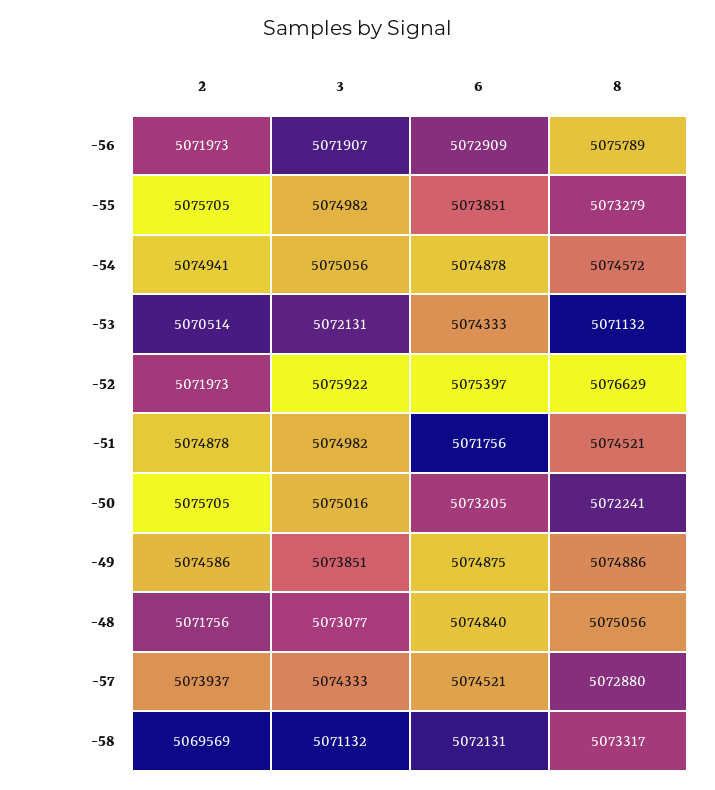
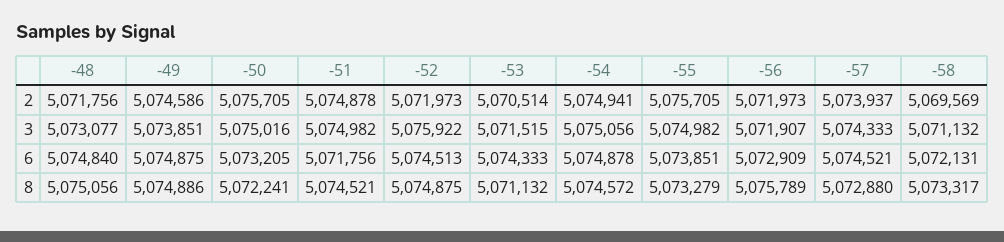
  {
    "2": {
      "-56": 5071973,
      "-55": 5075705,
      "-54": 5074941,
      "-53": 5070514,
      "-52": 5071973,
      "-51": 5074878,
      "-50": 5075705,
      "-49": 5074586,
      "-48": 5071756,
      "-57": 5073937,
      "-58": 5069569
    },
    "3": {
      "-56": 5071907,
      "-55": 5074982,
      "-54": 5075056,
-     "-53": 5072131,
+     "-53": 5071515,
      "-52": 5075922,
      "-51": 5074982,
      "-50": 5075016,
      "-49": 5073851,
      "-48": 5073077,
      "-57": 5074333,
      "-58": 5071132
    },
    "6": {
      "-56": 5072909,
      "-55": 5073851,
      "-54": 5074878,
      "-53": 5074333,
-     "-52": 5075397,
+     "-52": 5074513,
      "-51": 5071756,
      "-50": 5073205,
      "-49": 5074875,
      "-48": 5074840,
      "-57": 5074521,
      "-58": 5072131
    },
    "8": {
      "-56": 5075789,
      "-55": 5073279,
      "-54": 5074572,
      "-53": 5071132,
-     "-52": 5076629,
+     "-52": 5074875,
      "-51": 5074521,
      "-50": 5072241,
      "-49": 5074886,
      "-48": 5075056,
      "-57": 5072880,
      "-58": 5073317
    }
  }

